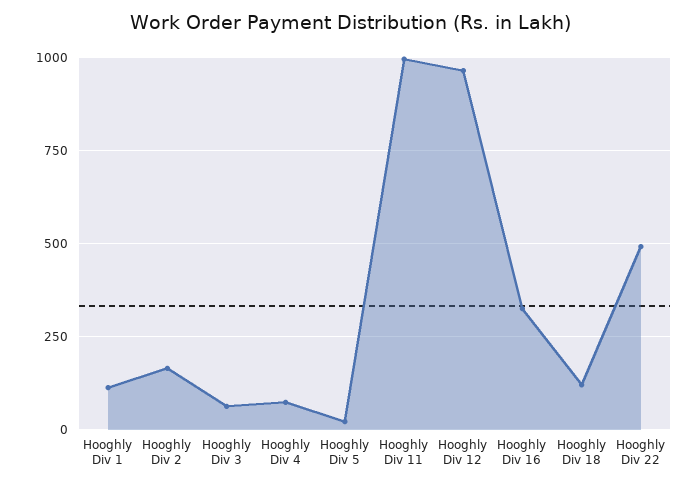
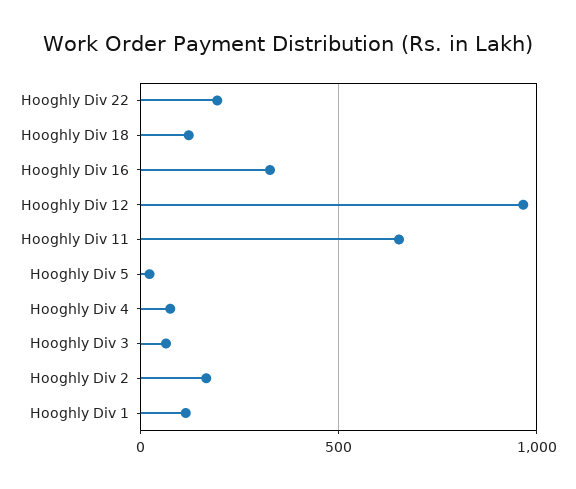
  {
    "Hooghly Div 1": 125,
    "Hooghly Div 2": 175,
    "Hooghly Div 3": 75,
    "Hooghly Div 4": 75,
    "Hooghly Div 5": 25,
-   "Hooghly Div 11": 1000,
+   "Hooghly Div 11": 650,
    "Hooghly Div 12": 975,
    "Hooghly Div 16": 325,
    "Hooghly Div 18": 125,
-   "Hooghly Div 22": 500
+   "Hooghly Div 22": 200
  }

